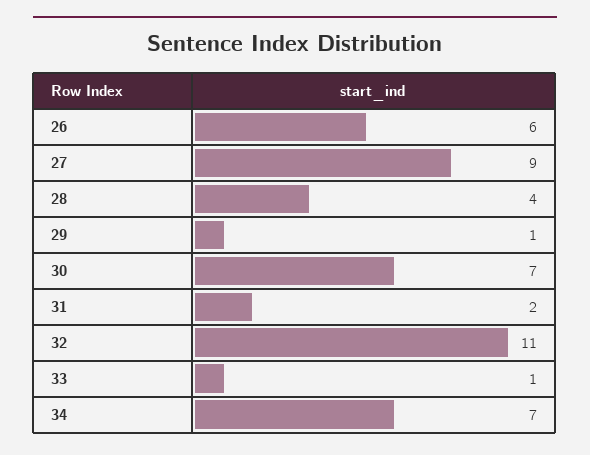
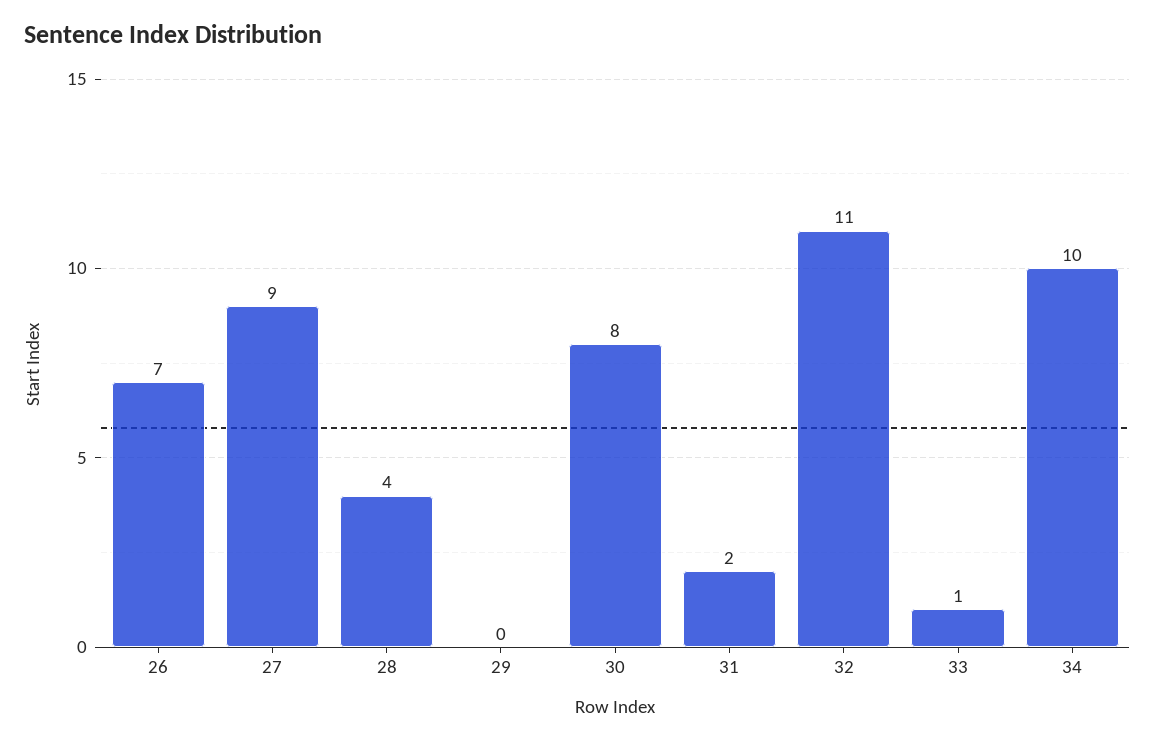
  {
-   "26": 6,
+   "26": 7,
    "27": 9,
    "28": 4,
-   "29": 1,
+   "29": 0,
-   "30": 7,
+   "30": 8,
    "31": 2,
    "32": 11,
    "33": 1,
-   "34": 7
+   "34": 10
  }

